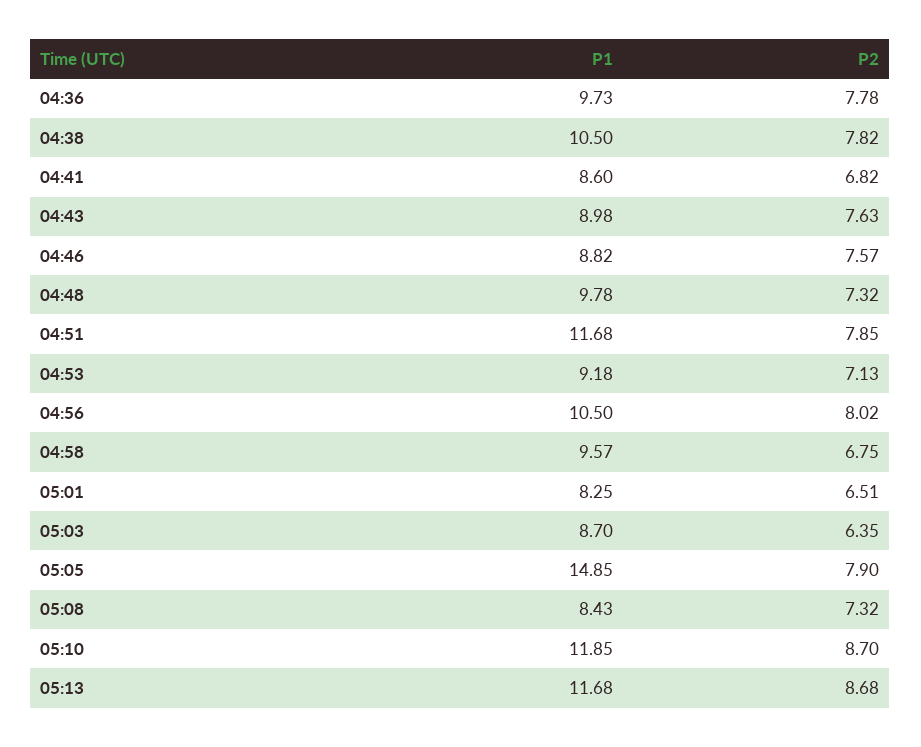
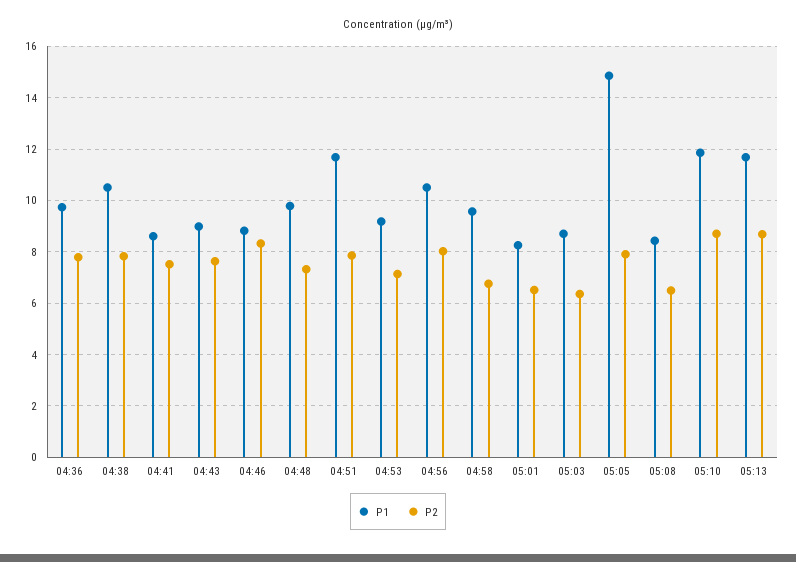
  {
    "P1": {
      "04:36": 9.73,
      "04:38": 10.5,
      "04:41": 8.6,
      "04:43": 8.98,
      "04:46": 8.82,
      "04:48": 9.78,
      "04:51": 11.68,
      "04:53": 9.18,
      "04:56": 10.5,
      "04:58": 9.57,
      "05:01": 8.25,
      "05:03": 8.7,
      "05:05": 14.85,
      "05:08": 8.43,
      "05:10": 11.85,
      "05:13": 11.68
    },
    "P2": {
      "04:36": 7.78,
      "04:38": 7.82,
-     "04:41": 6.82,
+     "04:41": 7.5,
      "04:43": 7.63,
-     "04:46": 7.57,
+     "04:46": 8.25,
      "04:48": 7.32,
      "04:51": 7.85,
      "04:53": 7.13,
      "04:56": 8.02,
      "04:58": 6.75,
      "05:01": 6.51,
      "05:03": 6.35,
      "05:05": 7.9,
-     "05:08": 7.32,
+     "05:08": 6.5,
      "05:10": 8.7,
      "05:13": 8.68
    }
  }

